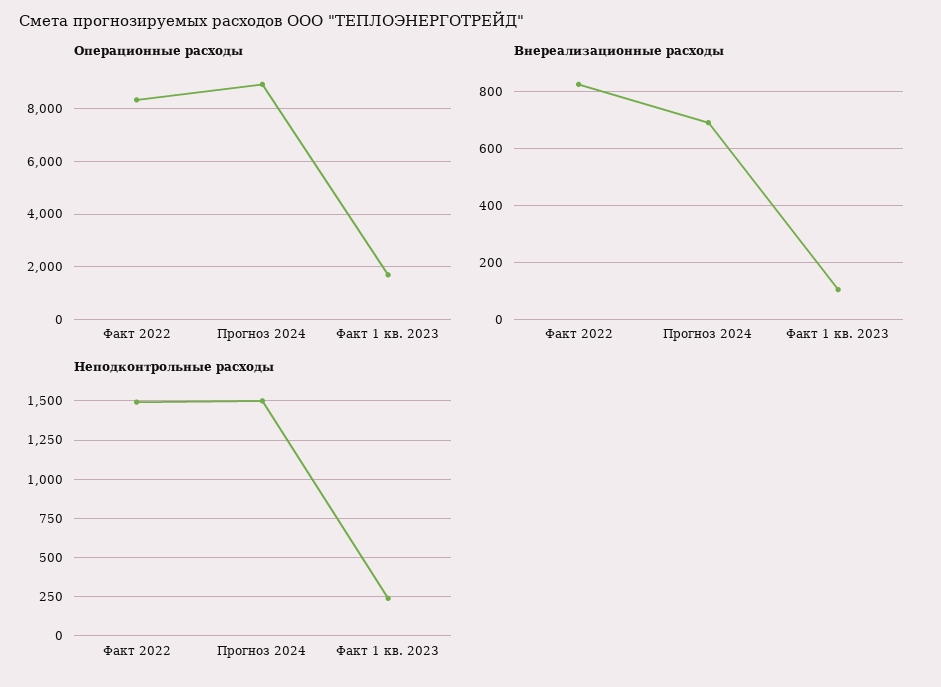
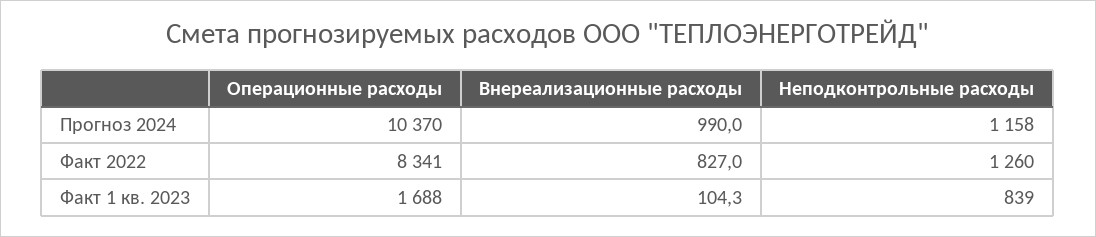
  {
    "Операционные расходы": {
      "Факт 2022": 8341,
-     "Прогноз 2024": 9000,
+     "Прогноз 2024": 10370,
      "Факт 1 кв. 2023": 1688
    },
    "Внереализационные расходы": {
      "Факт 2022": 827,
-     "Прогноз 2024": 700,
+     "Прогноз 2024": 990,
      "Факт 1 кв. 2023": 104.3
    },
    "Неподконтрольные расходы": {
-     "Факт 2022": 1500,
+     "Факт 2022": 1260,
-     "Прогноз 2024": 1500,
+     "Прогноз 2024": 1158,
-     "Факт 1 кв. 2023": 250
+     "Факт 1 кв. 2023": 839
    }
  }

